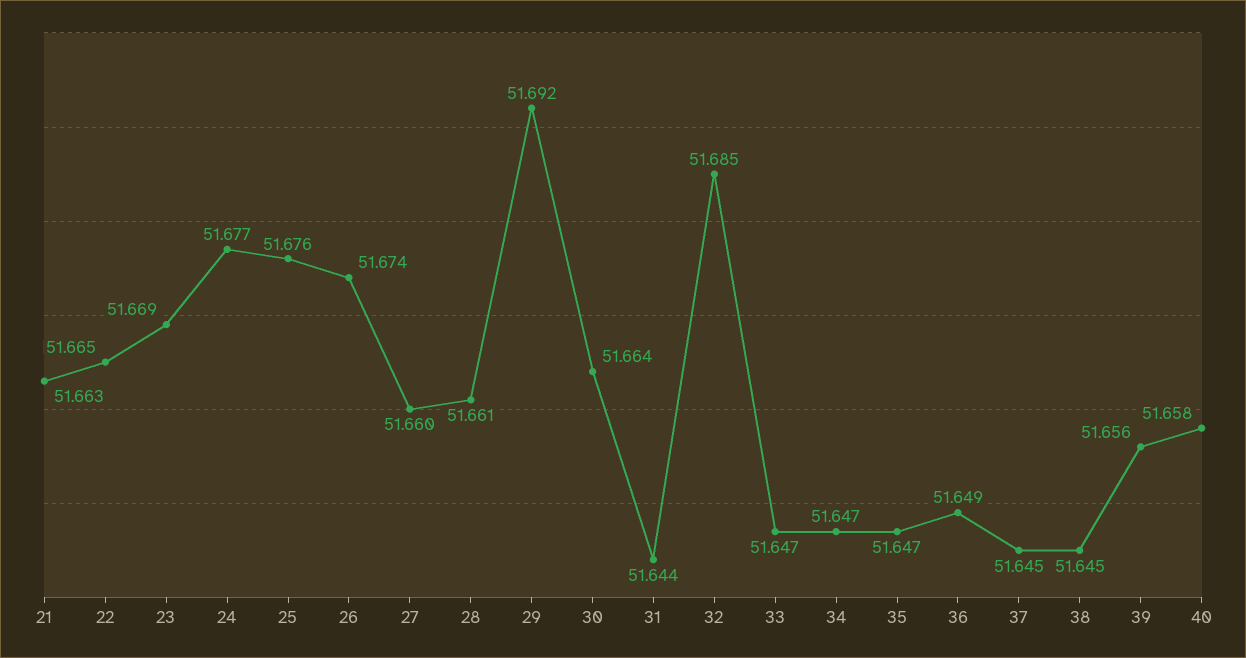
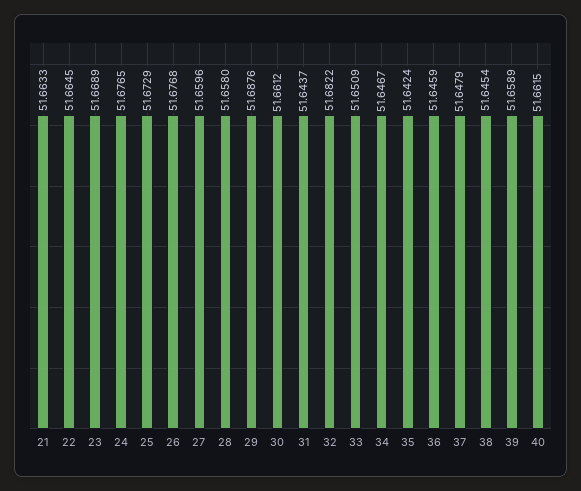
  {
    "21": 51.6633,
    "22": 51.6645,
    "23": 51.6689,
    "24": 51.6765,
-   "25": 51.676,
+   "25": 51.6729,
-   "26": 51.674,
+   "26": 51.6768,
    "27": 51.6596,
-   "28": 51.661,
+   "28": 51.658,
-   "29": 51.692,
+   "29": 51.6876,
-   "30": 51.664,
+   "30": 51.6612,
    "31": 51.6437,
-   "32": 51.685,
+   "32": 51.6822,
-   "33": 51.647,
+   "33": 51.6509,
    "34": 51.6467,
-   "35": 51.647,
+   "35": 51.6424,
-   "36": 51.649,
+   "36": 51.6459,
-   "37": 51.645,
+   "37": 51.6479,
    "38": 51.6454,
-   "39": 51.656,
+   "39": 51.6589,
-   "40": 51.658
+   "40": 51.6615
  }

